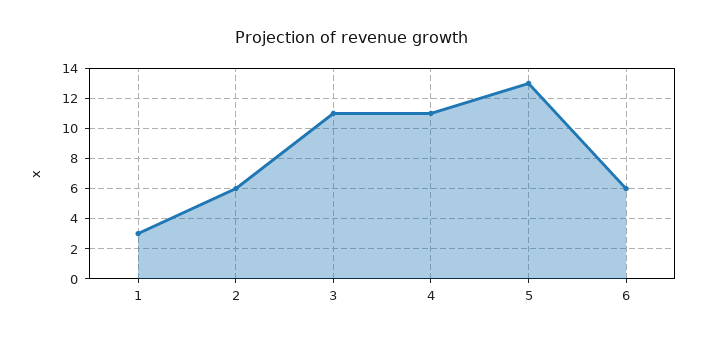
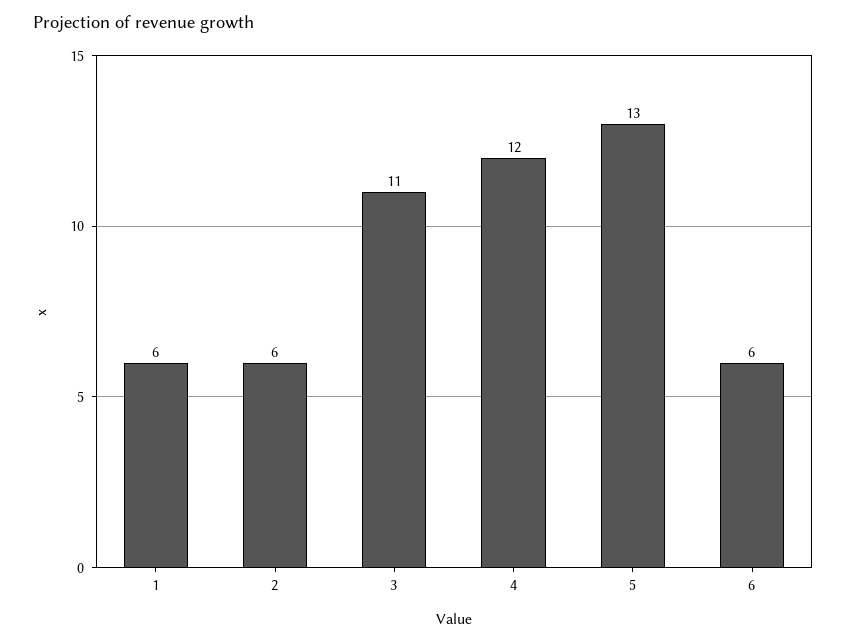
  {
-   "1": 3,
+   "1": 6,
    "2": 6,
    "3": 11,
-   "4": 11,
+   "4": 12,
    "5": 13,
    "6": 6
  }

